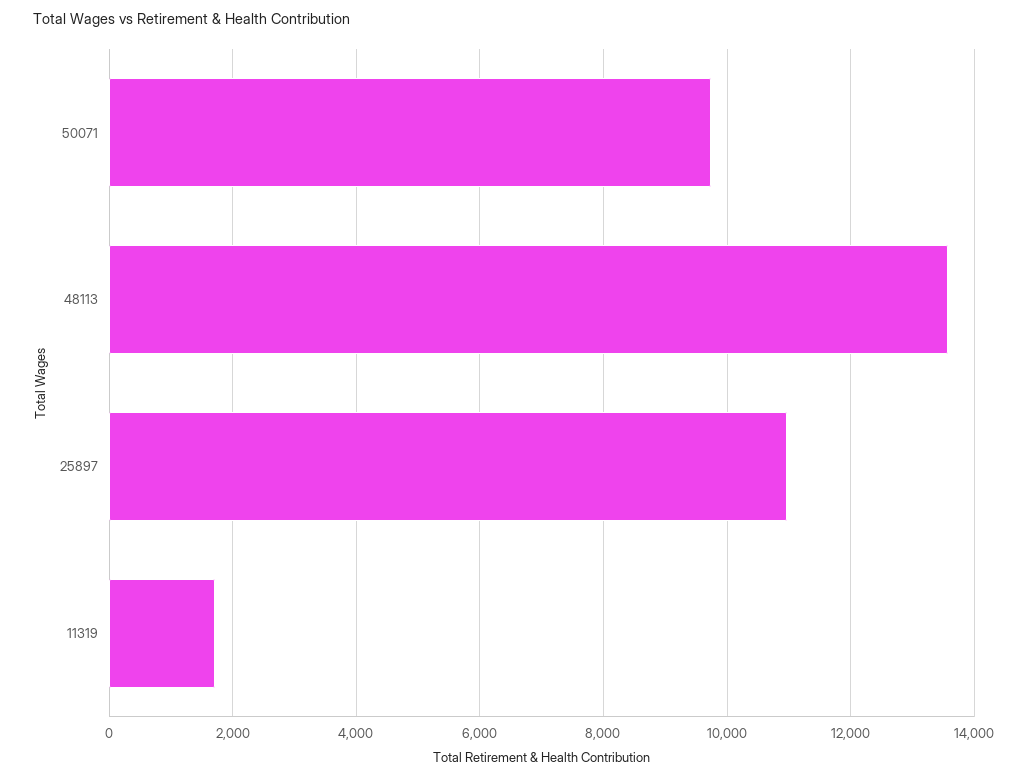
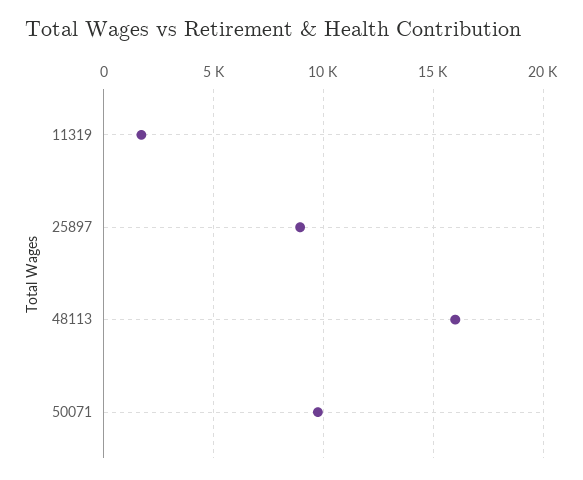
  {
    "50071": 9800,
-   "48113": 13600,
+   "48113": 16000,
-   "25897": 11000,
+   "25897": 9000,
    "11319": 1800
  }

